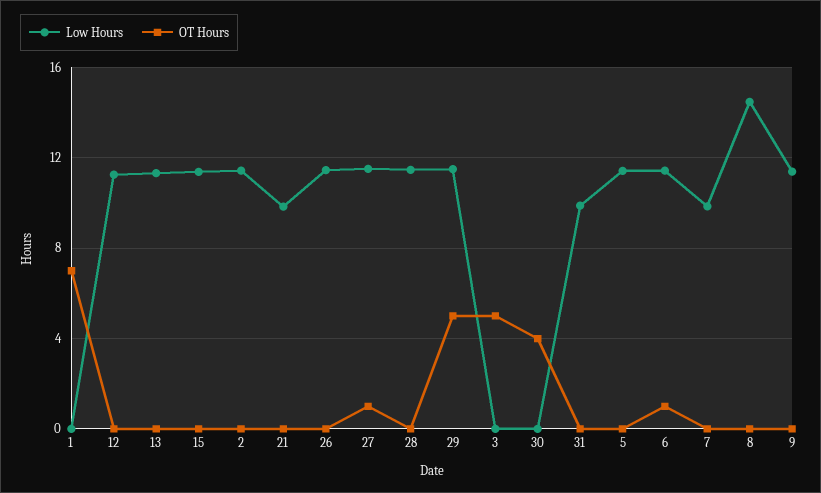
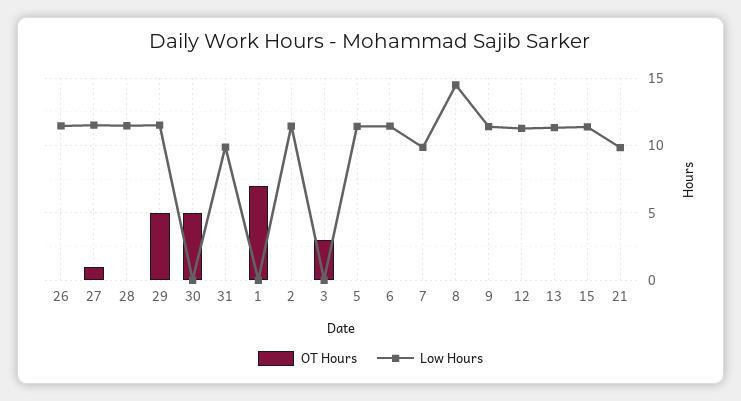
  {
    "Low Hours": {
      "1": 0,
      "12": 11.5,
      "13": 11.5,
      "15": 11.5,
      "2": 11.5,
      "21": 10,
      "26": 11.5,
      "27": 11.5,
      "28": 11.5,
      "29": 11.5,
      "3": 0,
      "30": 0,
      "31": 10,
      "5": 11.5,
      "6": 11.5,
      "7": 10,
      "8": 14.5,
      "9": 11.5
    },
    "OT Hours": {
      "1": 7,
      "12": 0,
      "13": 0,
      "15": 0,
      "2": 0,
      "21": 0,
      "26": 0,
      "27": 1,
      "28": 0,
      "29": 5,
-     "3": 5,
+     "3": 3,
-     "30": 4,
+     "30": 5,
      "31": 0,
      "5": 0,
-     "6": 1,
+     "6": 0,
      "7": 0,
      "8": 0,
      "9": 0
    }
  }

